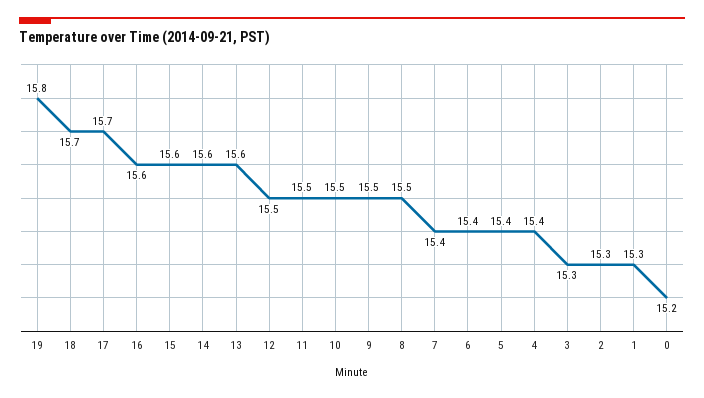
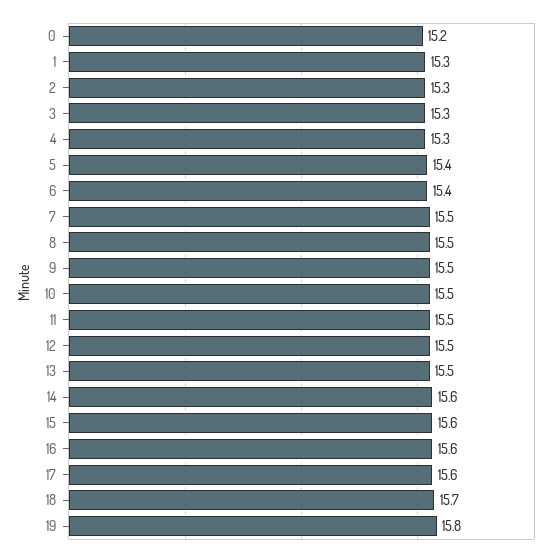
  {
    "19": 15.8,
    "18": 15.7,
-   "17": 15.7,
+   "17": 15.6,
    "16": 15.6,
    "15": 15.6,
    "14": 15.6,
-   "13": 15.6,
+   "13": 15.5,
    "12": 15.5,
    "11": 15.5,
    "10": 15.5,
    "9": 15.5,
    "8": 15.5,
-   "7": 15.4,
+   "7": 15.5,
    "6": 15.4,
    "5": 15.4,
-   "4": 15.4,
+   "4": 15.3,
    "3": 15.3,
    "2": 15.3,
    "1": 15.3,
    "0": 15.2
  }

